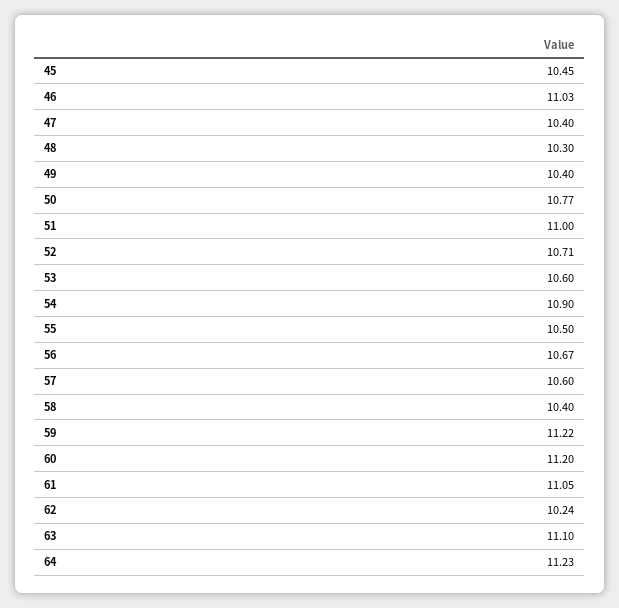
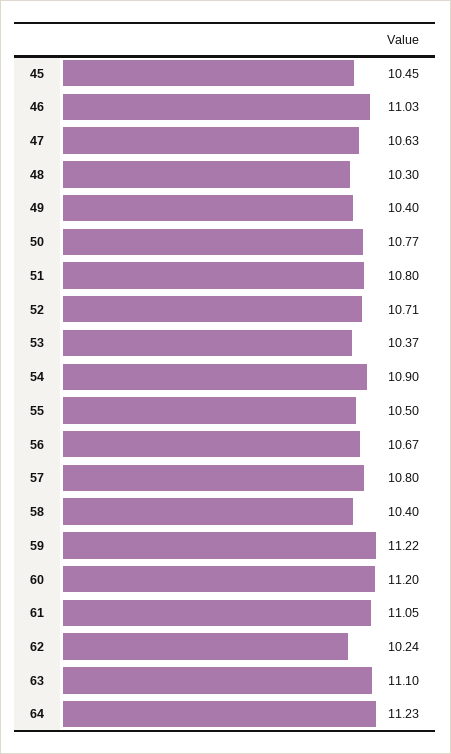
  {
    "45": 10.45,
    "46": 11.03,
-   "47": 10.4,
+   "47": 10.63,
    "48": 10.3,
    "49": 10.4,
    "50": 10.77,
-   "51": 11,
+   "51": 10.8,
    "52": 10.71,
-   "53": 10.6,
+   "53": 10.37,
    "54": 10.9,
    "55": 10.5,
    "56": 10.67,
-   "57": 10.6,
+   "57": 10.8,
    "58": 10.4,
    "59": 11.22,
    "60": 11.2,
    "61": 11.05,
    "62": 10.24,
    "63": 11.1,
    "64": 11.23
  }

